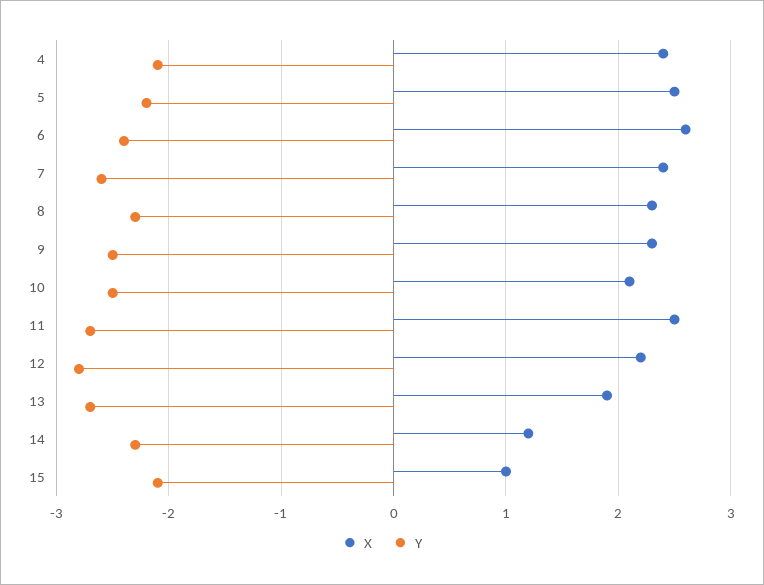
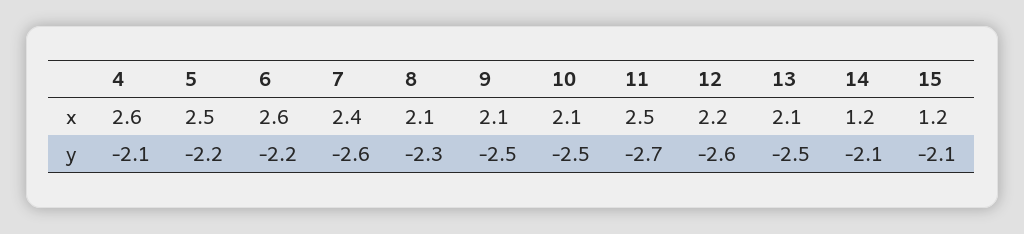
  {
    "X": {
-     "4": 2.4,
+     "4": 2.6,
      "5": 2.5,
      "6": 2.6,
      "7": 2.4,
-     "8": 2.3,
+     "8": 2.1,
-     "9": 2.3,
+     "9": 2.1,
      "10": 2.1,
      "11": 2.5,
      "12": 2.2,
-     "13": 1.9,
+     "13": 2.1,
      "14": 1.2,
-     "15": 1
+     "15": 1.2
    },
    "Y": {
      "4": -2.1,
      "5": -2.2,
-     "6": -2.4,
+     "6": -2.2,
      "7": -2.6,
      "8": -2.3,
      "9": -2.5,
      "10": -2.5,
      "11": -2.7,
-     "12": -2.8,
+     "12": -2.6,
-     "13": -2.7,
+     "13": -2.5,
-     "14": -2.3,
+     "14": -2.1,
      "15": -2.1
    }
  }

